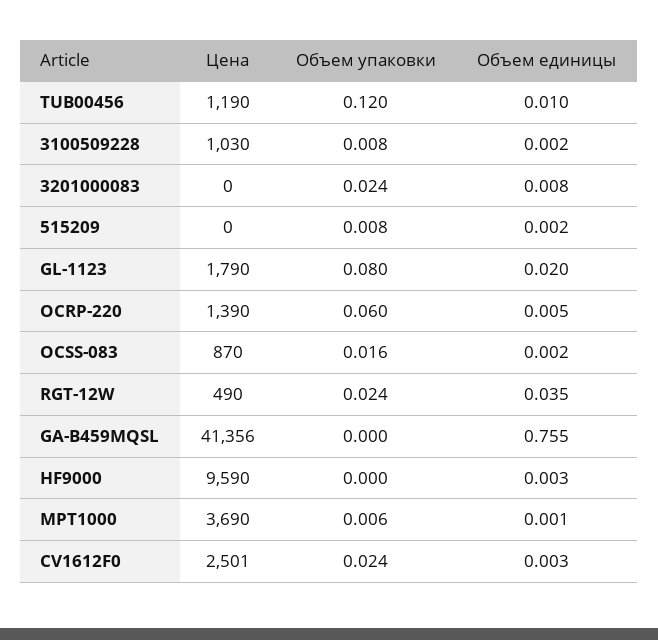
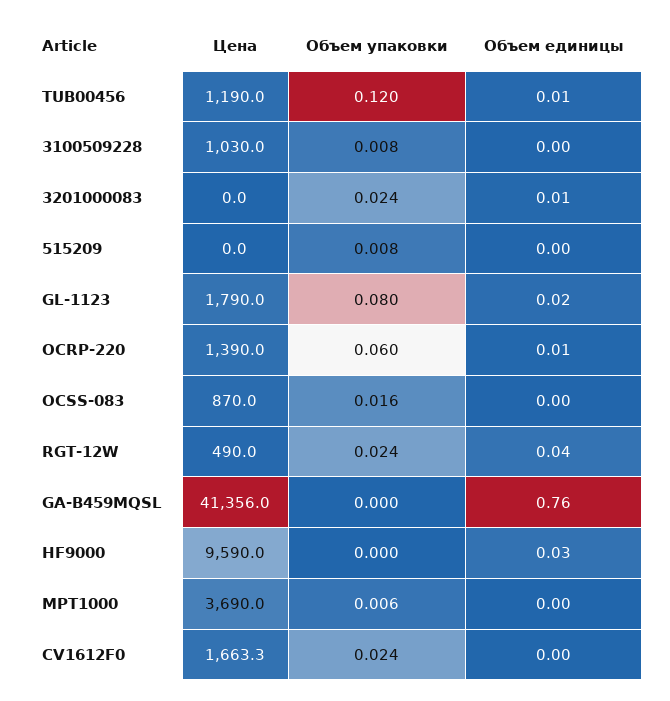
  {
    "Цена": {
      "TUB00456": 1190,
      "3100509228": 1030,
      "3201000083": 0,
      "515209": 0,
      "GL-1123": 1790,
      "OCRP-220": 1390,
      "OCSS-083": 870,
      "RGT-12W": 490,
      "GA-B459MQSL": 41356,
      "HF9000": 9590,
      "MPT1000": 3690,
-     "CV1612F0": 2501
+     "CV1612F0": 1663.3
    },
    "Объем упаковки": {
      "TUB00456": 0.12,
      "3100509228": 0.008,
      "3201000083": 0.024,
      "515209": 0.008,
      "GL-1123": 0.08,
      "OCRP-220": 0.06,
      "OCSS-083": 0.016,
      "RGT-12W": 0.024,
      "GA-B459MQSL": 0,
      "HF9000": 0,
      "MPT1000": 0.006,
      "CV1612F0": 0.024
    },
    "Объем единицы": {
      "TUB00456": 0.01,
      "3100509228": 0.002,
      "3201000083": 0.008,
      "515209": 0.002,
      "GL-1123": 0.02,
      "OCRP-220": 0.005,
      "OCSS-083": 0.002,
      "RGT-12W": 0.035,
      "GA-B459MQSL": 0.755,
-     "HF9000": 0.003,
+     "HF9000": 0.03,
      "MPT1000": 0.001,
      "CV1612F0": 0.003
    }
  }

